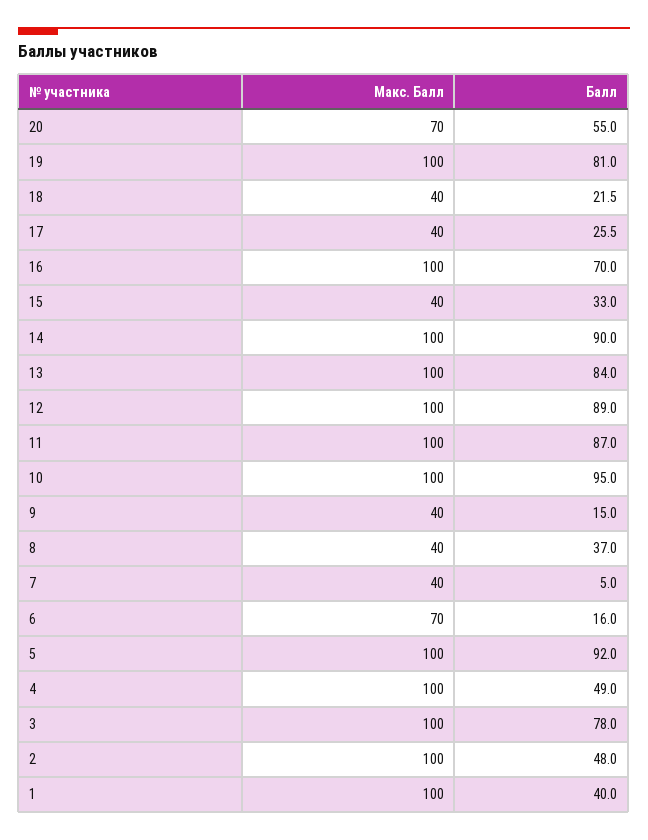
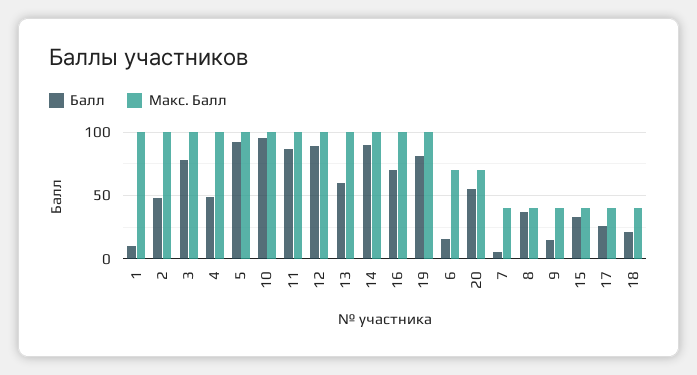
  {
    "Макс. Балл": {
      "20": 70,
      "19": 100,
      "18": 40,
      "17": 40,
      "16": 100,
      "15": 40,
      "14": 100,
      "13": 100,
      "12": 100,
      "11": 100,
      "10": 100,
      "9": 40,
      "8": 40,
      "7": 40,
      "6": 70,
      "5": 100,
      "4": 100,
      "3": 100,
      "2": 100,
      "1": 100
    },
    "Балл": {
      "20": 55,
      "19": 81,
      "18": 21.5,
      "17": 25.5,
      "16": 70,
      "15": 33,
      "14": 90,
-     "13": 84,
+     "13": 60,
      "12": 89,
      "11": 87,
      "10": 95,
      "9": 15,
      "8": 37,
      "7": 5,
      "6": 16,
      "5": 92,
      "4": 49,
      "3": 78,
      "2": 48,
-     "1": 40
+     "1": 10
    }
  }

